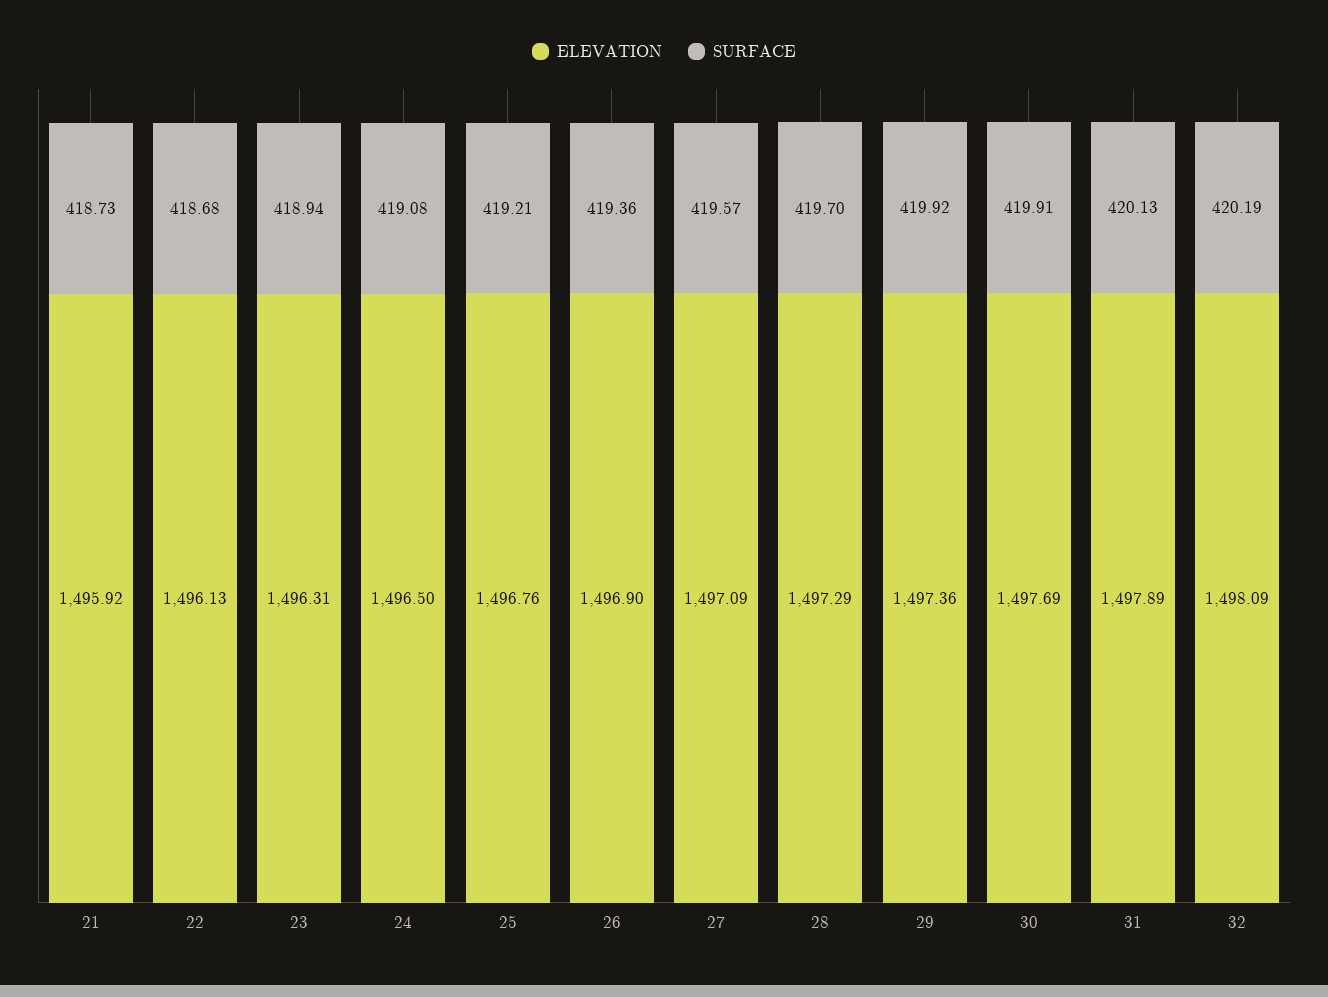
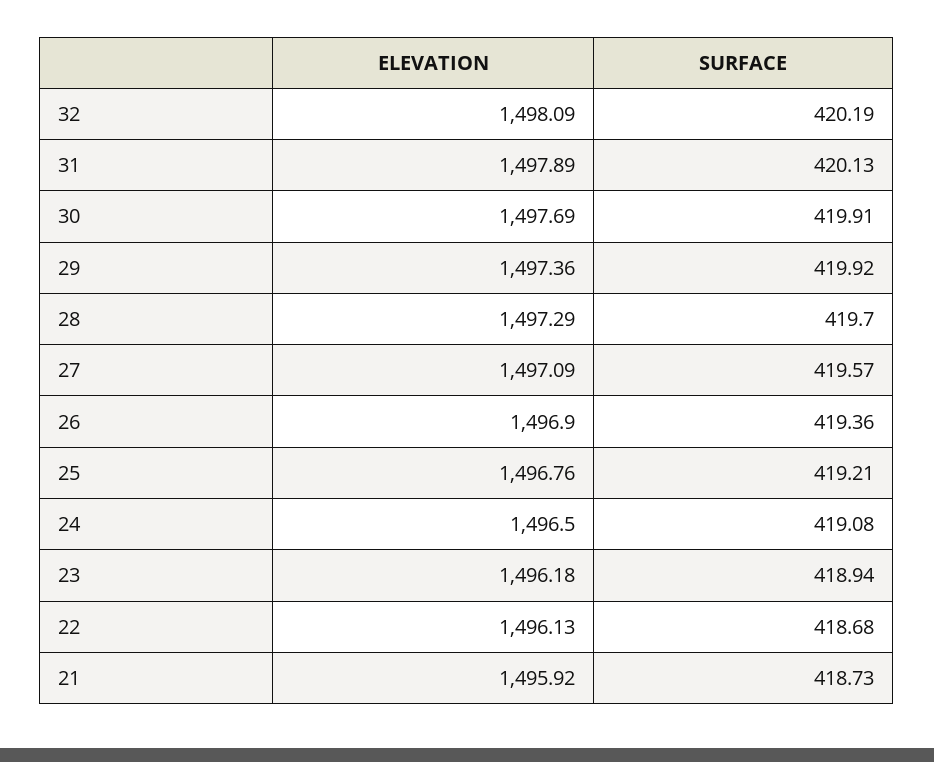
  {
    "ELEVATION": {
      "21": 1495.92,
      "22": 1496.13,
-     "23": 1496.31,
+     "23": 1496.18,
      "24": 1496.5,
      "25": 1496.76,
      "26": 1496.9,
      "27": 1497.09,
      "28": 1497.29,
      "29": 1497.36,
      "30": 1497.69,
      "31": 1497.89,
      "32": 1498.09
    },
    "SURFACE": {
      "21": 418.73,
      "22": 418.68,
      "23": 418.94,
      "24": 419.08,
      "25": 419.21,
      "26": 419.36,
      "27": 419.57,
      "28": 419.7,
      "29": 419.92,
      "30": 419.91,
      "31": 420.13,
      "32": 420.19
    }
  }

